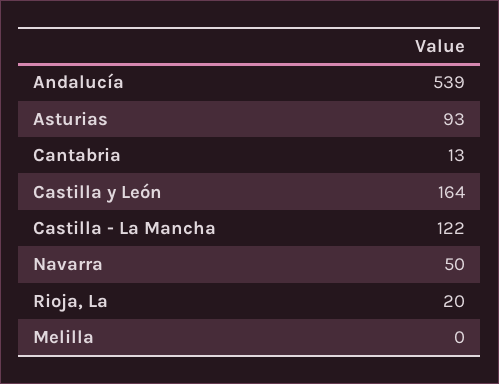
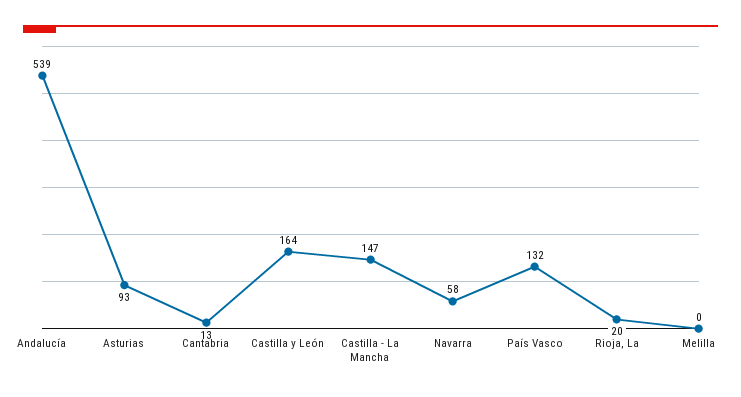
  {
    "Andalucía": 539,
    "Asturias": 93,
    "Cantabria": 13,
    "Castilla y León": 164,
-   "Castilla - La Mancha": 122,
+   "Castilla - La Mancha": 147,
-   "Navarra": 50,
+   "Navarra": 58,
    "Rioja, La": 20,
-   "Melilla": 0
+   "Melilla": 0,
+   "País Vasco": 132
  }

